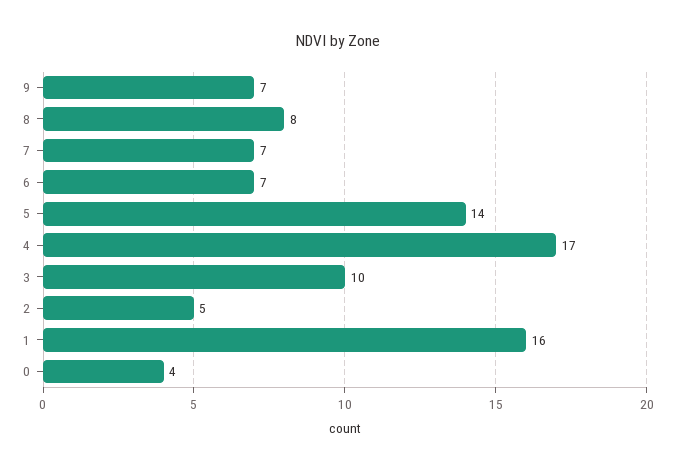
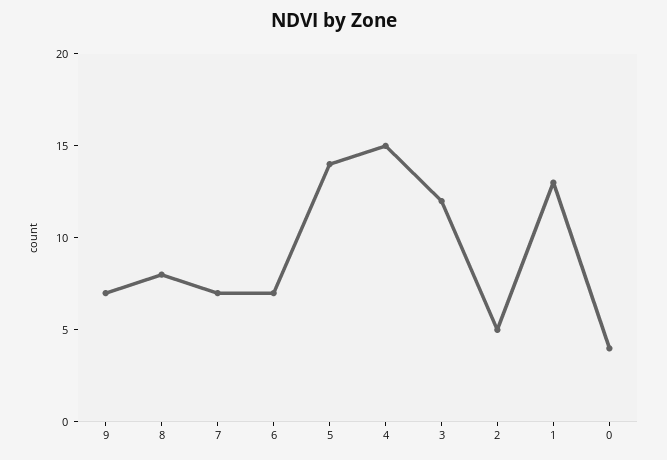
  {
    "9": 7,
    "8": 8,
    "7": 7,
    "6": 7,
    "5": 14,
-   "4": 17,
+   "4": 15,
-   "3": 10,
+   "3": 12,
    "2": 5,
-   "1": 16,
+   "1": 13,
    "0": 4
  }

